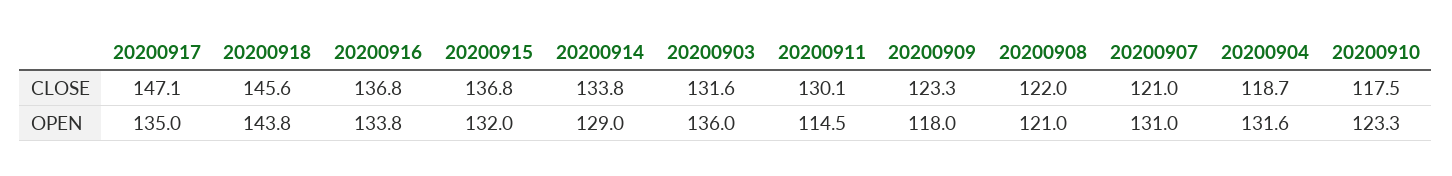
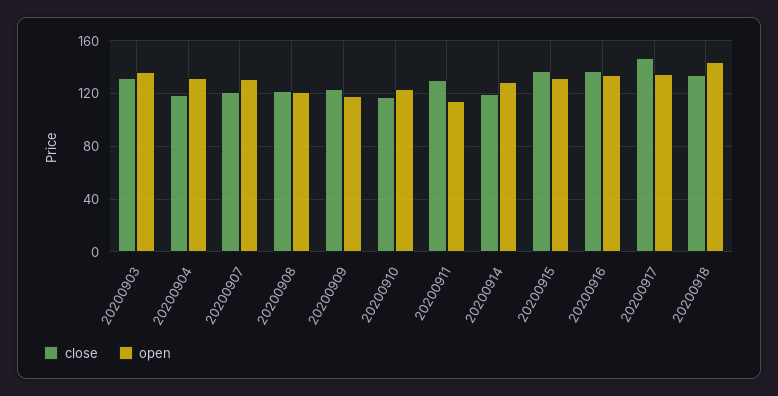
  {
    "CLOSE": {
      "20200917": 147.1,
-     "20200918": 145.6,
+     "20200918": 135,
      "20200916": 136.8,
      "20200915": 136.8,
-     "20200914": 133.8,
+     "20200914": 120,
      "20200903": 131.6,
      "20200911": 130.1,
      "20200909": 123.3,
      "20200908": 122,
      "20200907": 121,
      "20200904": 118.7,
      "20200910": 117.5
    },
    "OPEN": {
      "20200917": 135,
      "20200918": 143.8,
      "20200916": 133.8,
      "20200915": 132,
      "20200914": 129,
      "20200903": 136,
      "20200911": 114.5,
      "20200909": 118,
      "20200908": 121,
      "20200907": 131,
      "20200904": 131.6,
      "20200910": 123.3
    }
  }

